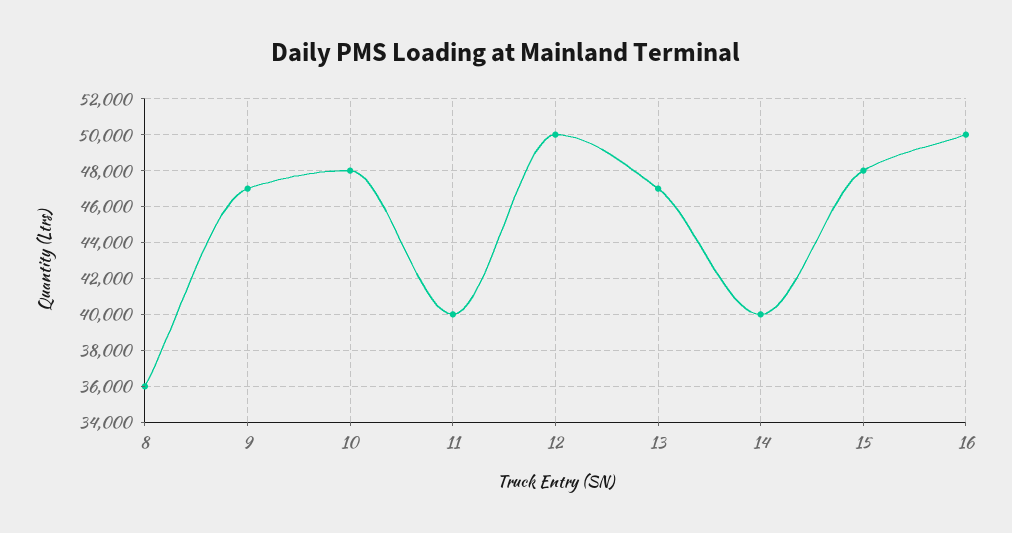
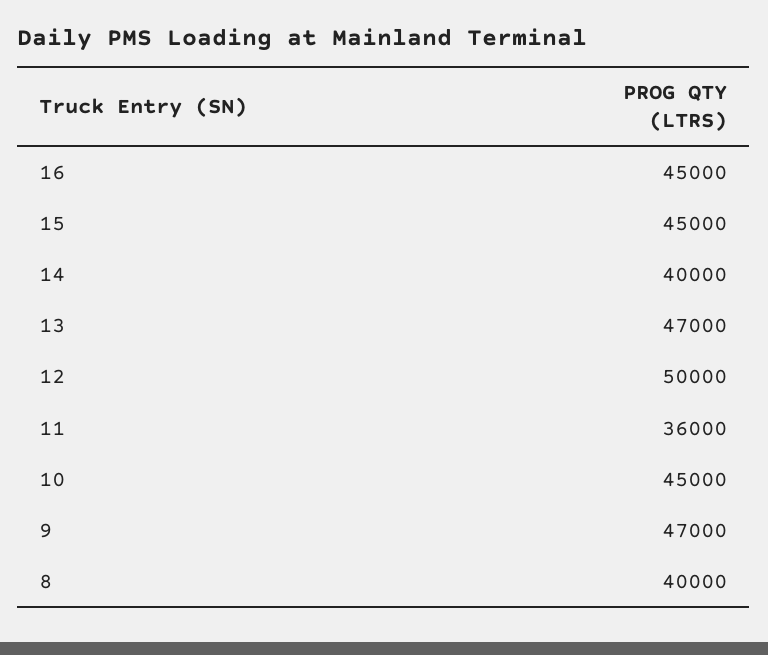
  {
-   "8": 36000,
+   "8": 40000,
    "9": 47000,
-   "10": 48000,
+   "10": 45000,
-   "11": 40000,
+   "11": 36000,
    "12": 50000,
    "13": 47000,
    "14": 40000,
-   "15": 48000,
+   "15": 45000,
-   "16": 50000
+   "16": 45000
  }

